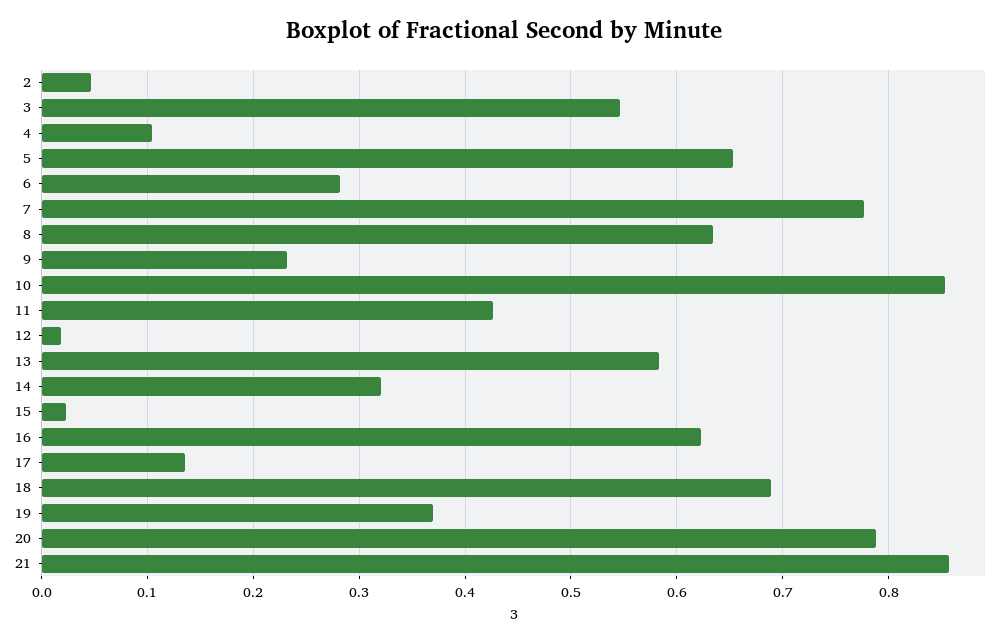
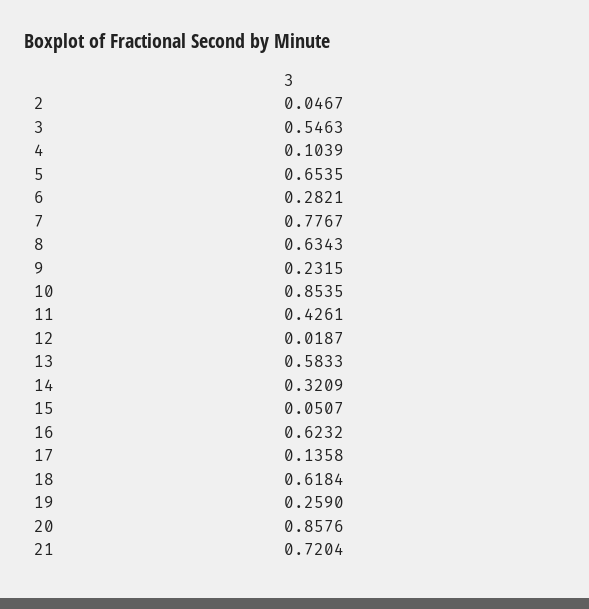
  {
    "2": 0.0467,
    "3": 0.5463,
    "4": 0.1039,
    "5": 0.6535,
    "6": 0.2821,
    "7": 0.7767,
    "8": 0.6343,
    "9": 0.2315,
    "10": 0.8535,
    "11": 0.4261,
    "12": 0.0187,
    "13": 0.5833,
    "14": 0.3209,
-   "15": 0.02,
+   "15": 0.0507,
    "16": 0.6232,
    "17": 0.1358,
-   "18": 0.69,
+   "18": 0.6184,
-   "19": 0.37,
+   "19": 0.259,
-   "20": 0.79,
+   "20": 0.8576,
-   "21": 0.86
+   "21": 0.7204
  }

